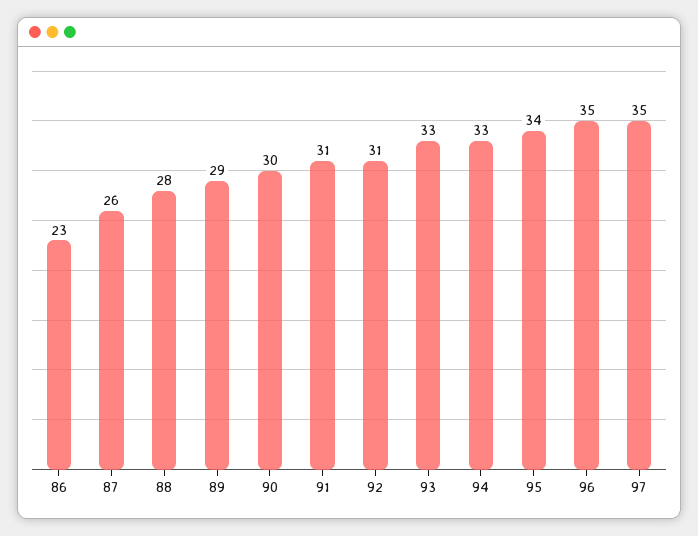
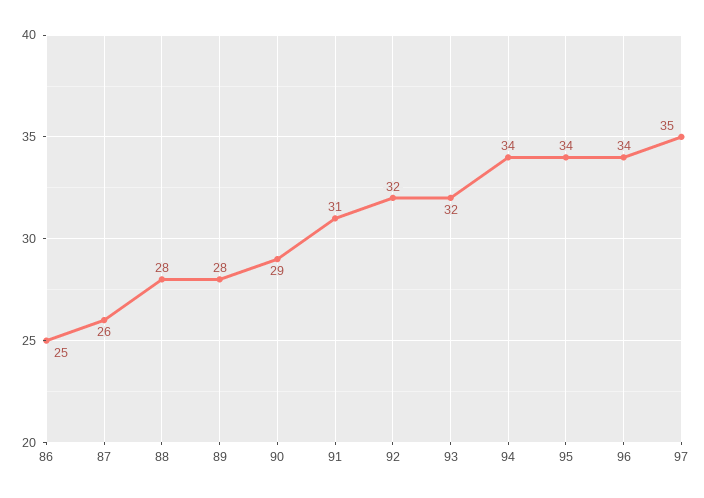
  {
-   "86": 23,
+   "86": 25,
    "87": 26,
    "88": 28,
-   "89": 29,
+   "89": 28,
-   "90": 30,
+   "90": 29,
    "91": 31,
-   "92": 31,
+   "92": 32,
-   "93": 33,
+   "93": 32,
-   "94": 33,
+   "94": 34,
    "95": 34,
-   "96": 35,
+   "96": 34,
    "97": 35
  }

